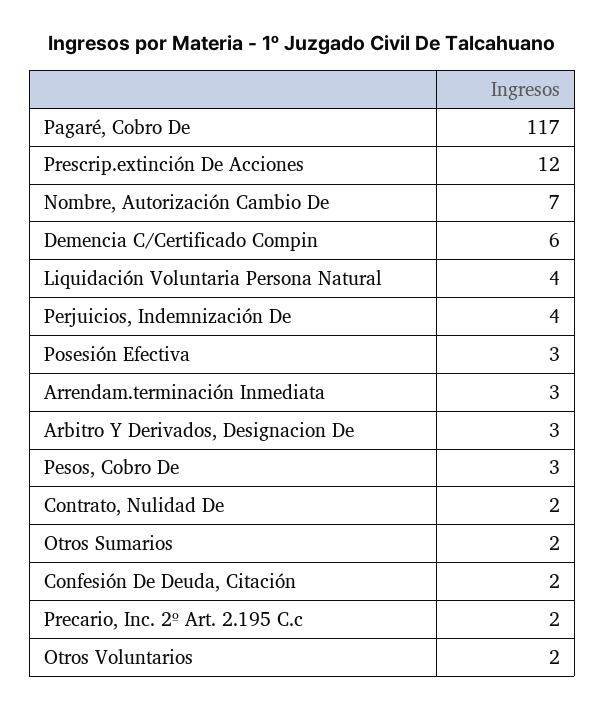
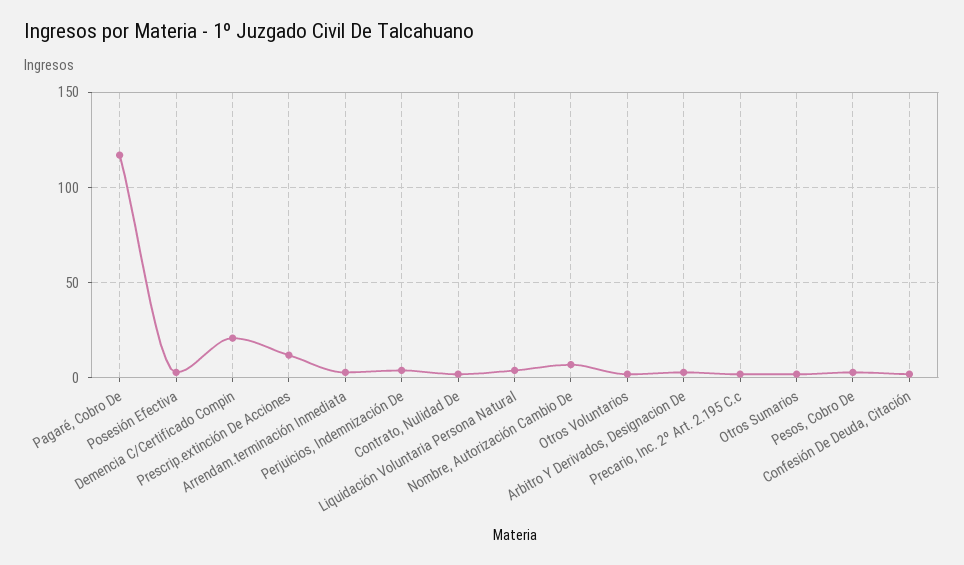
  {
    "Pagaré, Cobro De": 117,
    "Prescrip.extinción De Acciones": 12,
    "Nombre, Autorización Cambio De": 7,
-   "Demencia C/Certificado Compin": 6,
+   "Demencia C/Certificado Compin": 20,
    "Liquidación Voluntaria Persona Natural": 4,
    "Perjuicios, Indemnización De": 4,
    "Posesión Efectiva": 3,
    "Arrendam.terminación Inmediata": 3,
    "Arbitro Y Derivados, Designacion De": 3,
    "Pesos, Cobro De": 3,
    "Contrato, Nulidad De": 2,
    "Otros Sumarios": 2,
    "Confesión De Deuda, Citación": 2,
    "Precario, Inc. 2º Art. 2.195 C.c": 2,
    "Otros Voluntarios": 2
  }

